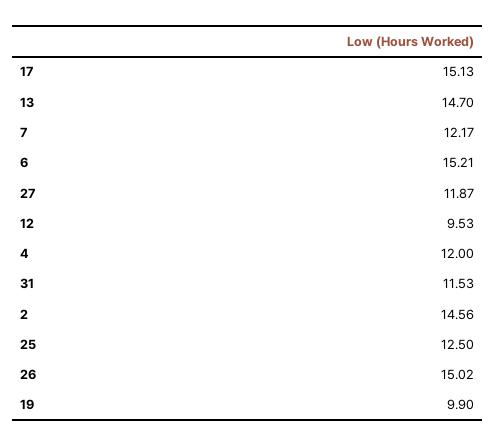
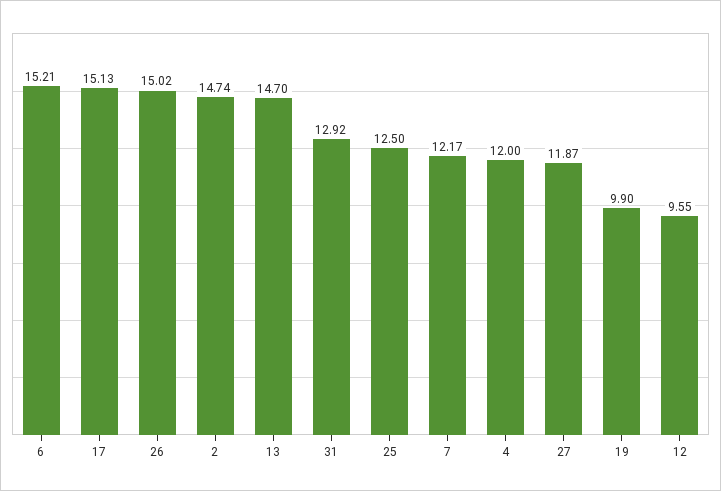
  {
    "17": 15.13,
    "13": 14.7,
    "7": 12.17,
    "6": 15.21,
    "27": 11.87,
-   "12": 9.53,
+   "12": 9.55,
    "4": 12,
-   "31": 11.53,
+   "31": 12.92,
-   "2": 14.56,
+   "2": 14.74,
    "25": 12.5,
    "26": 15.02,
    "19": 9.9
  }

